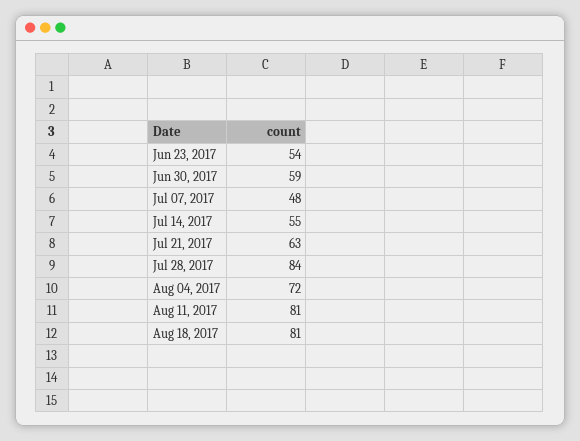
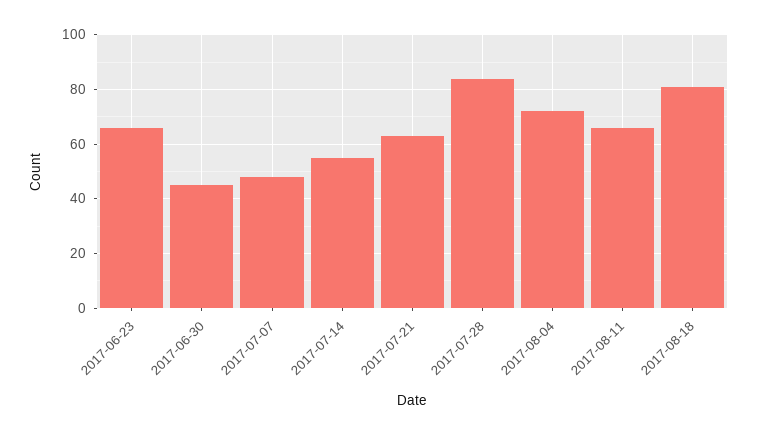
  {
-   "Jun 23, 2017": 54,
+   "Jun 23, 2017": 65,
-   "Jun 30, 2017": 59,
+   "Jun 30, 2017": 45,
    "Jul 07, 2017": 48,
    "Jul 14, 2017": 55,
    "Jul 21, 2017": 63,
    "Jul 28, 2017": 84,
    "Aug 04, 2017": 72,
-   "Aug 11, 2017": 81,
+   "Aug 11, 2017": 65,
    "Aug 18, 2017": 81
  }

